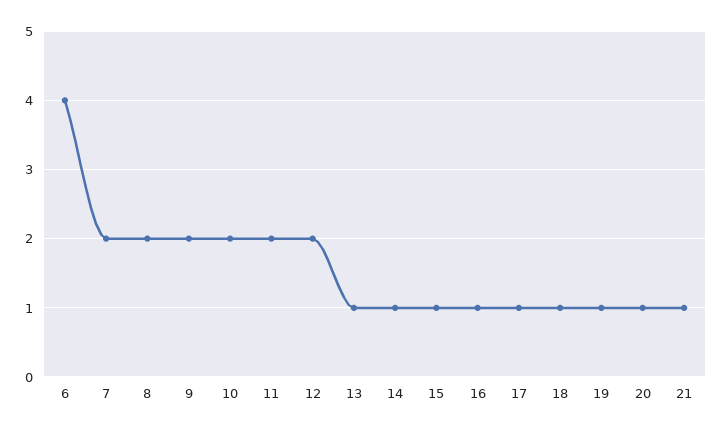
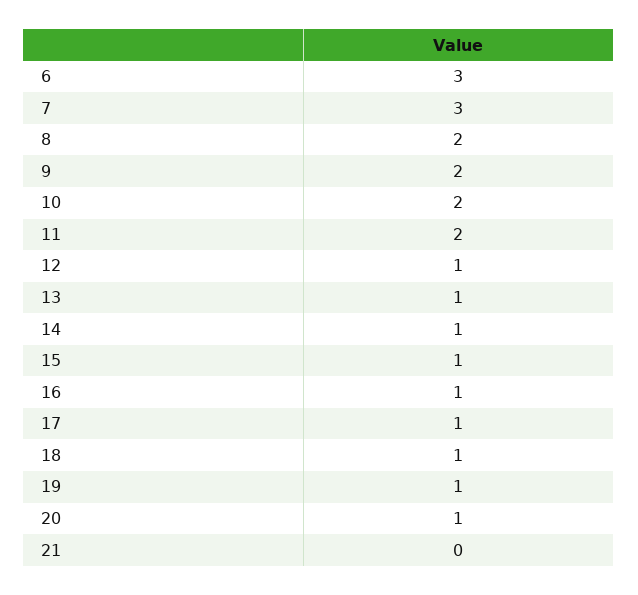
  {
-   "6": 4,
+   "6": 3,
-   "7": 2,
+   "7": 3,
    "8": 2,
    "9": 2,
    "10": 2,
    "11": 2,
-   "12": 2,
+   "12": 1,
    "13": 1,
    "14": 1,
    "15": 1,
    "16": 1,
    "17": 1,
    "18": 1,
    "19": 1,
    "20": 1,
-   "21": 1
+   "21": 0
  }

